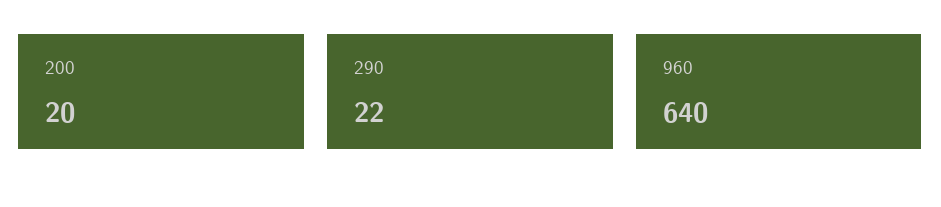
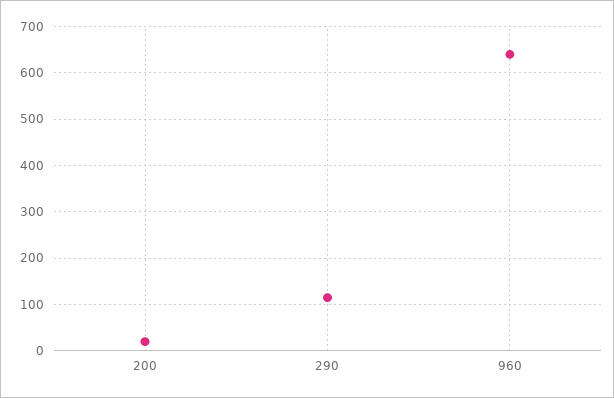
  {
    "200": 20,
-   "290": 22,
+   "290": 120,
    "960": 640
  }

